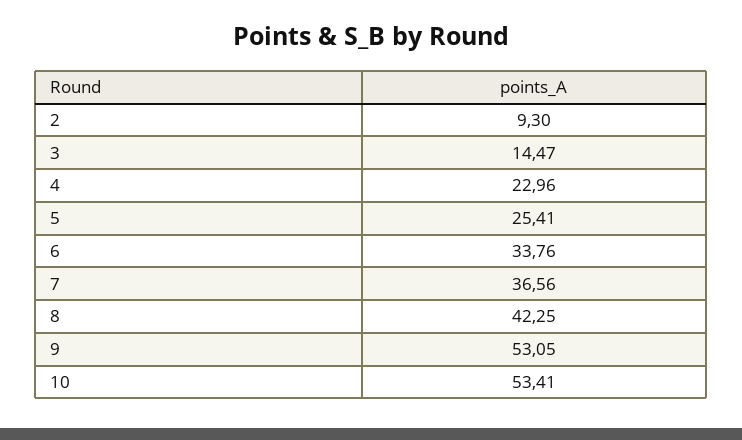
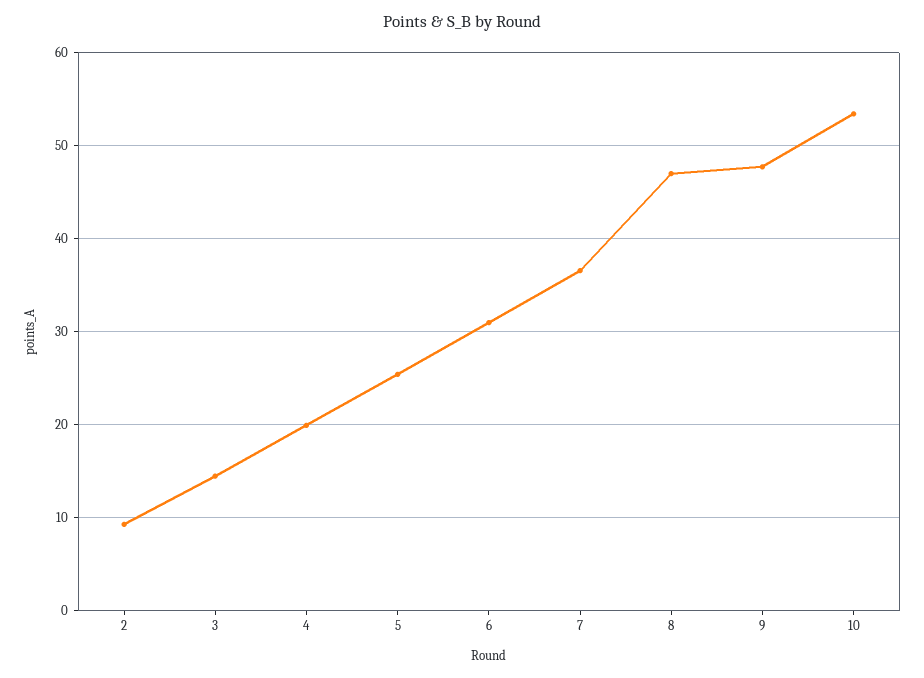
  {
    "2": 9.3,
    "3": 14.47,
-   "4": 22.96,
+   "4": 20,
    "5": 25.41,
-   "6": 33.76,
+   "6": 31,
    "7": 36.56,
-   "8": 42.25,
+   "8": 47,
-   "9": 53.05,
+   "9": 48,
    "10": 53.41
  }

